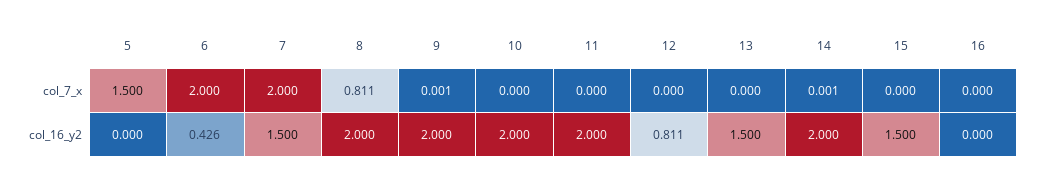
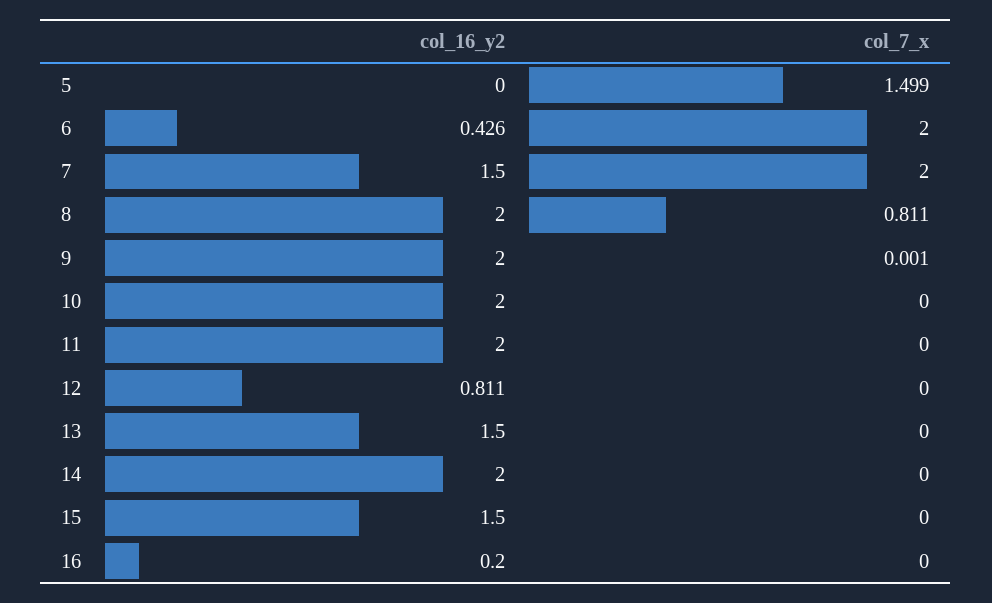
  {
    "5": {
-     "col_7_x": 1.5,
+     "col_7_x": 1.499,
      "col_16_y2": 0
    },
    "6": {
      "col_7_x": 2,
      "col_16_y2": 0.426
    },
    "7": {
      "col_7_x": 2,
      "col_16_y2": 1.5
    },
    "8": {
      "col_7_x": 0.811,
      "col_16_y2": 2
    },
    "9": {
      "col_7_x": 0.001,
      "col_16_y2": 2
    },
    "10": {
      "col_7_x": 0,
      "col_16_y2": 2
    },
    "11": {
      "col_7_x": 0,
      "col_16_y2": 2
    },
    "12": {
      "col_7_x": 0,
      "col_16_y2": 0.811
    },
    "13": {
      "col_7_x": 0,
      "col_16_y2": 1.5
    },
    "14": {
-     "col_7_x": 0.001,
+     "col_7_x": 0,
      "col_16_y2": 2
    },
    "15": {
      "col_7_x": 0,
      "col_16_y2": 1.5
    },
    "16": {
      "col_7_x": 0,
-     "col_16_y2": 0
+     "col_16_y2": 0.2
    }
  }

